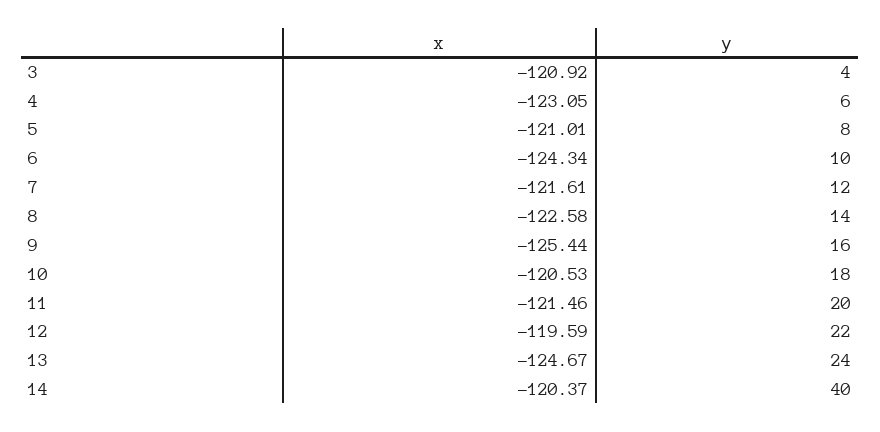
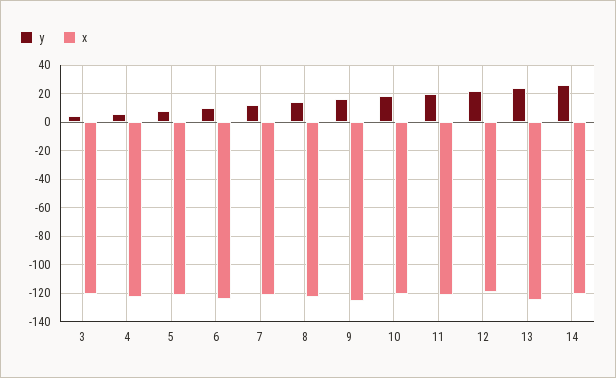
  {
    "x": {
      "3": -120.92,
      "4": -123.05,
      "5": -121.01,
      "6": -124.34,
      "7": -121.61,
      "8": -122.58,
      "9": -125.44,
      "10": -120.53,
      "11": -121.46,
      "12": -119.59,
      "13": -124.67,
      "14": -120.37
    },
    "y": {
      "3": 4,
      "4": 6,
      "5": 8,
      "6": 10,
      "7": 12,
      "8": 14,
      "9": 16,
      "10": 18,
      "11": 20,
      "12": 22,
      "13": 24,
-     "14": 40
+     "14": 25
    }
  }

